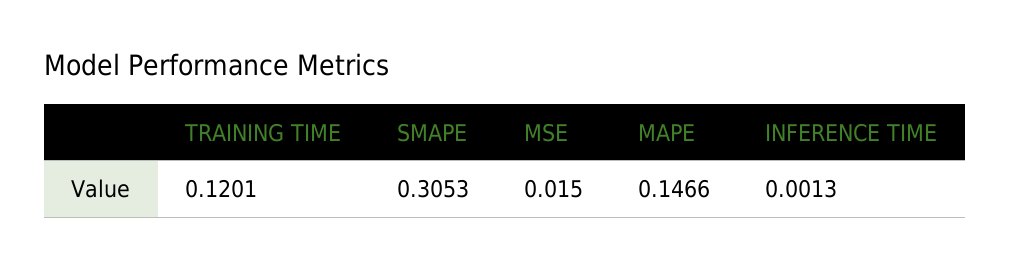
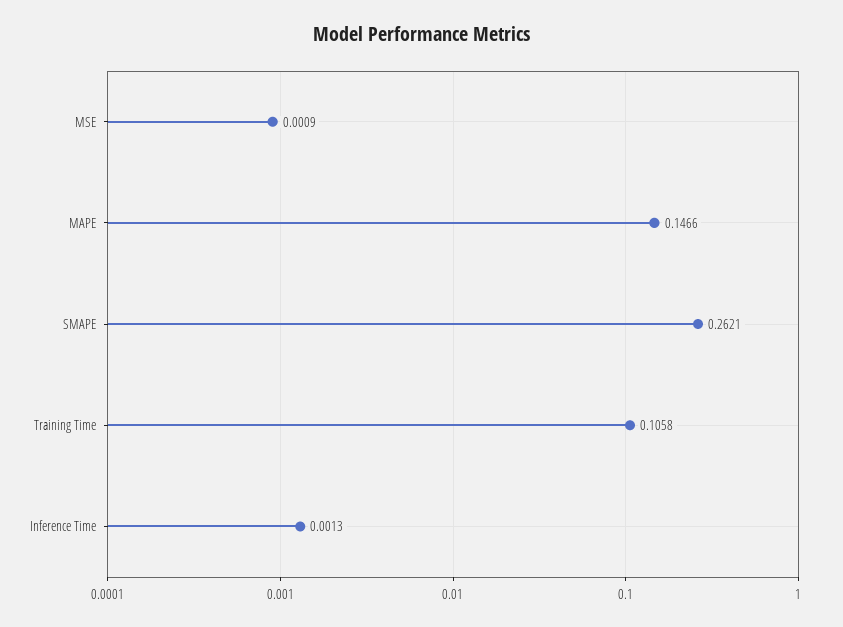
  {
-   "TRAINING TIME": 0.1201,
+   "TRAINING TIME": 0.1058,
-   "SMAPE": 0.3053,
+   "SMAPE": 0.2621,
-   "MSE": 0.015,
+   "MSE": 0.0009,
    "MAPE": 0.1466,
    "INFERENCE TIME": 0.0013
  }

